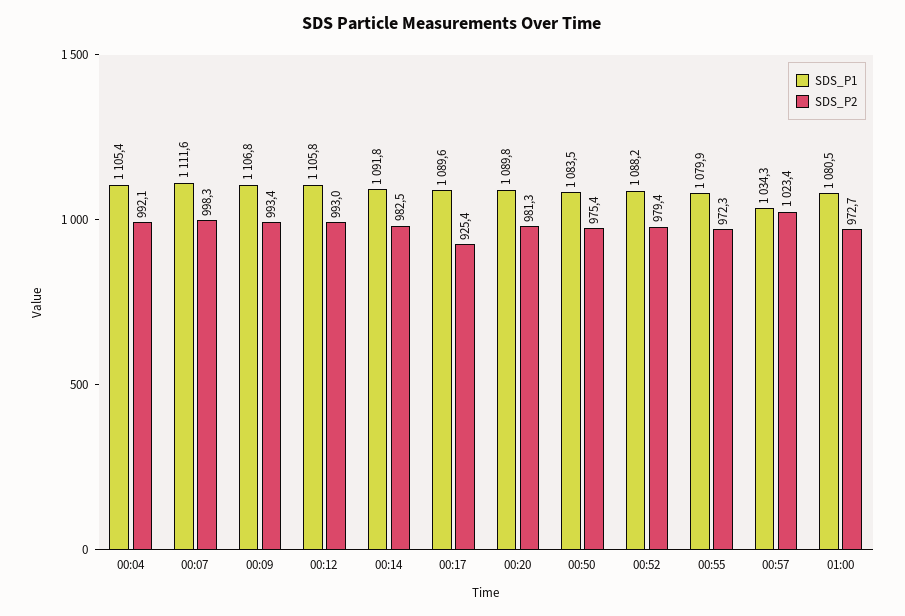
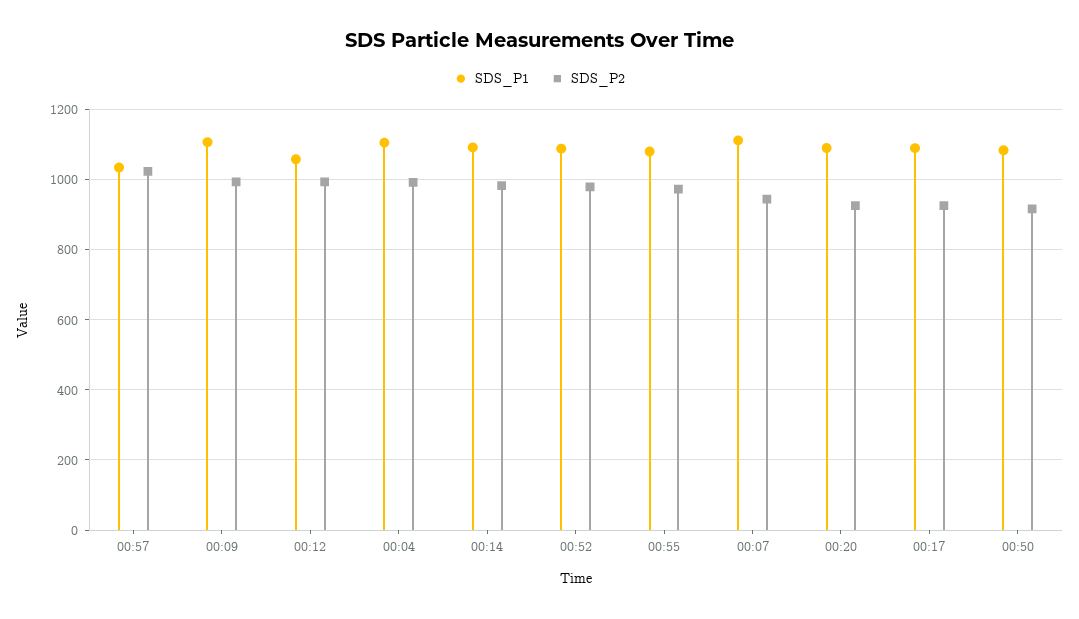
  {
    "SDS_P1": {
      "00:04": 1105.4,
      "00:07": 1111.6,
      "00:09": 1106.8,
-     "00:12": 1105.8,
+     "00:12": 1060,
      "00:14": 1091.8,
      "00:17": 1089.6,
      "00:20": 1089.8,
      "00:50": 1083.5,
      "00:52": 1088.2,
      "00:55": 1079.9,
-     "00:57": 1034.3,
+     "00:57": 1034.3
-     "01:00": 1080.5
    },
    "SDS_P2": {
      "00:04": 992.1,
-     "00:07": 998.3,
+     "00:07": 940,
      "00:09": 993.4,
      "00:12": 993,
      "00:14": 982.5,
      "00:17": 925.4,
-     "00:20": 981.3,
+     "00:20": 920,
-     "00:50": 975.4,
+     "00:50": 920,
      "00:52": 979.4,
      "00:55": 972.3,
-     "00:57": 1023.4,
+     "00:57": 1023.4
-     "01:00": 972.7
    }
  }

